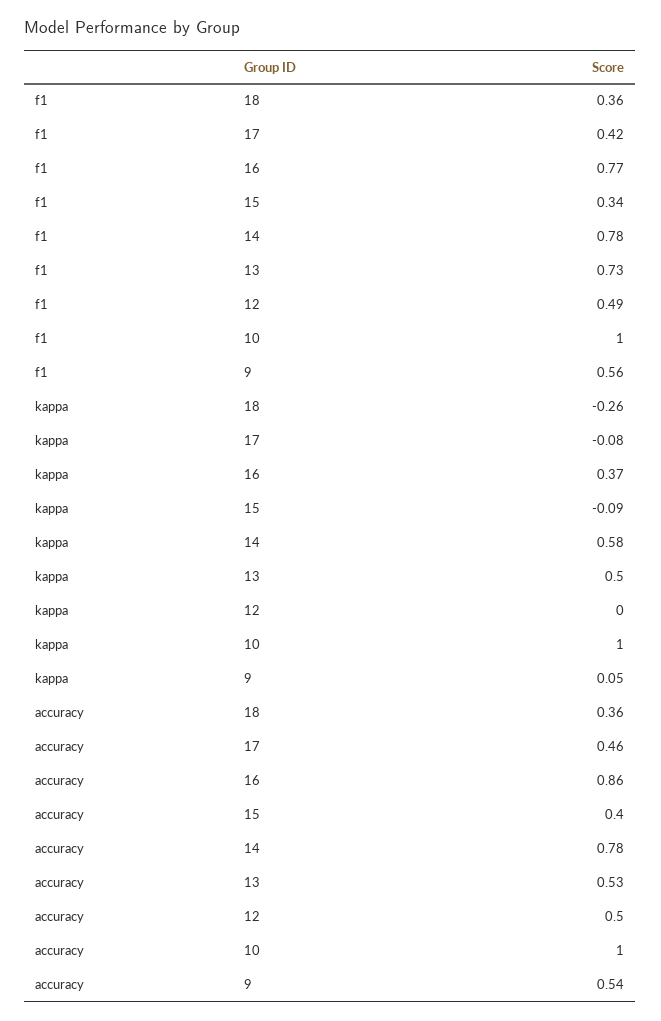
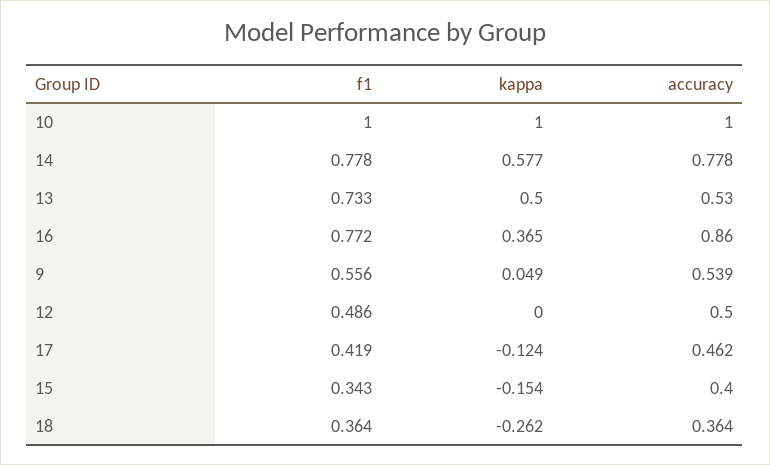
  {
    "f1": {
      "18": 0.364,
      "17": 0.419,
      "16": 0.772,
      "15": 0.343,
      "14": 0.778,
      "13": 0.733,
      "12": 0.486,
      "10": 1,
      "9": 0.556
    },
    "kappa": {
      "18": -0.262,
-     "17": -0.08,
+     "17": -0.124,
      "16": 0.365,
-     "15": -0.09,
+     "15": -0.154,
      "14": 0.577,
      "13": 0.5,
      "12": 0,
      "10": 1,
      "9": 0.049
    },
    "accuracy": {
      "18": 0.364,
      "17": 0.462,
      "16": 0.86,
      "15": 0.4,
      "14": 0.778,
      "13": 0.53,
      "12": 0.5,
      "10": 1,
      "9": 0.539
    }
  }

